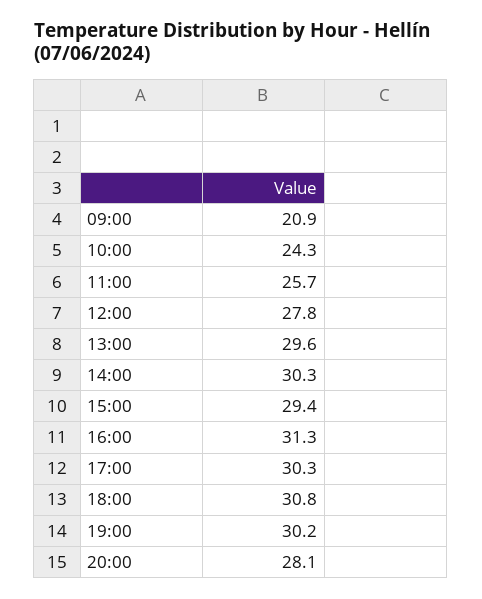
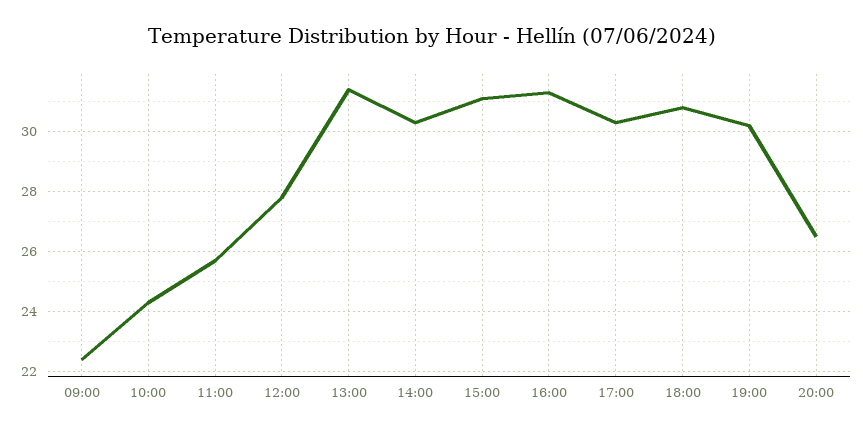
  {
-   "09:00": 20.9,
+   "09:00": 22.5,
    "10:00": 24.3,
    "11:00": 25.7,
    "12:00": 27.8,
-   "13:00": 29.6,
+   "13:00": 31.5,
    "14:00": 30.3,
-   "15:00": 29.4,
+   "15:00": 31,
    "16:00": 31.3,
    "17:00": 30.3,
    "18:00": 30.8,
    "19:00": 30.2,
-   "20:00": 28.1
+   "20:00": 26.5
  }

